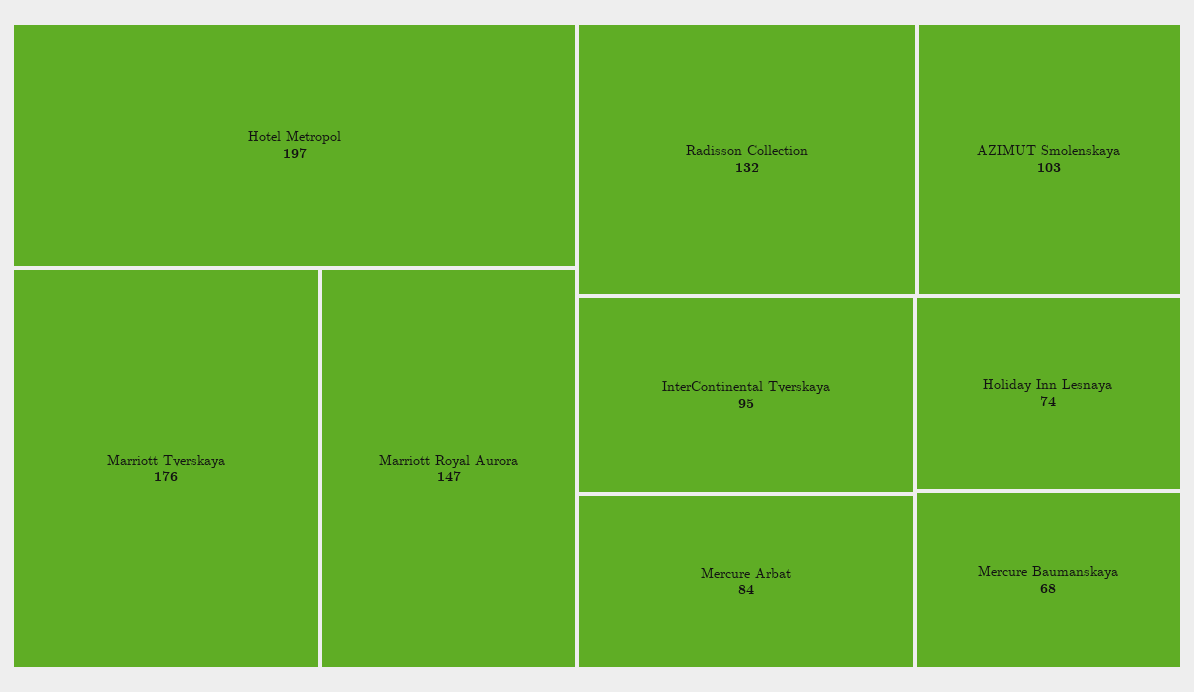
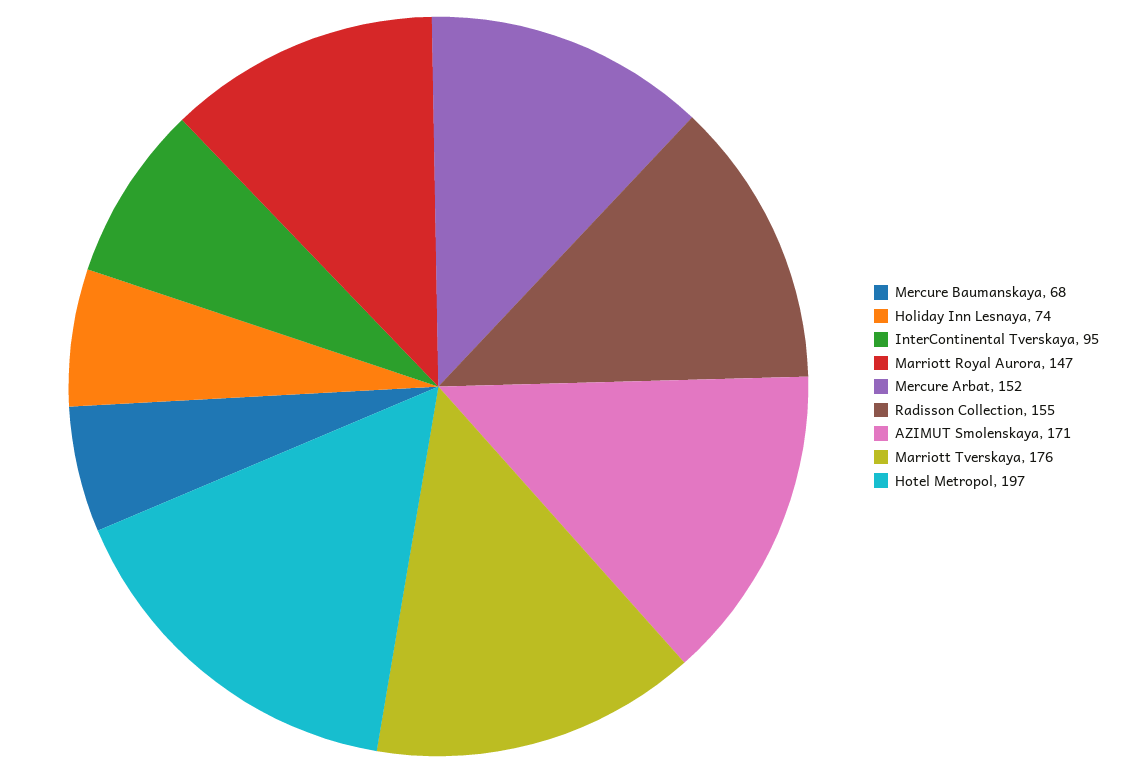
  {
    "Hotel Metropol": 197,
    "Marriott Tverskaya": 176,
    "Marriott Royal Aurora": 147,
-   "Radisson Collection": 132,
+   "Radisson Collection": 155,
-   "AZIMUT Smolenskaya": 103,
+   "AZIMUT Smolenskaya": 171,
    "InterContinental Tverskaya": 95,
-   "Mercure Arbat": 84,
+   "Mercure Arbat": 152,
    "Holiday Inn Lesnaya": 74,
    "Mercure Baumanskaya": 68
  }

